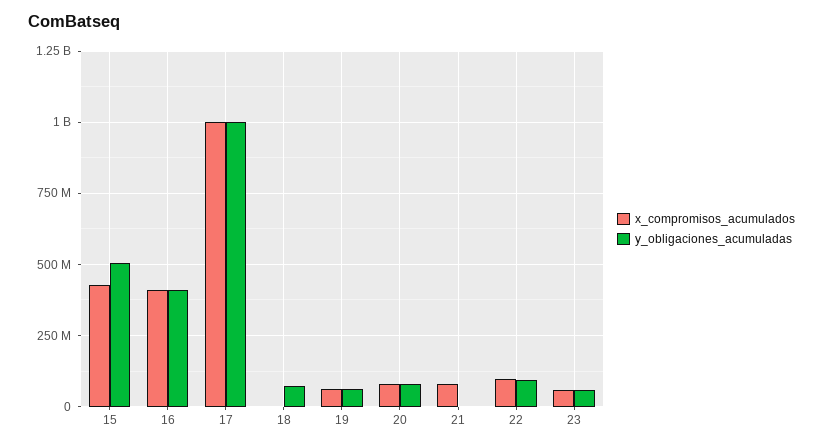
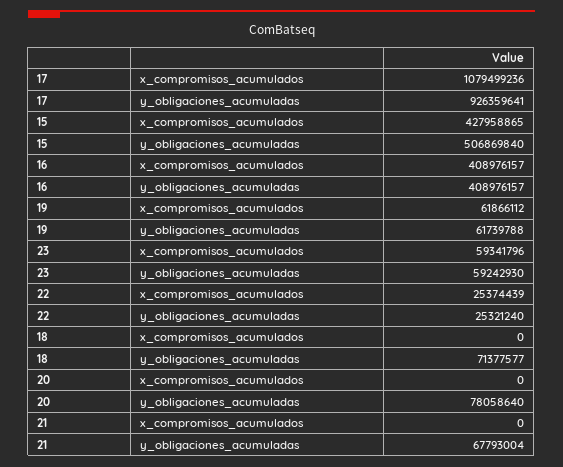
  {
    "x_compromisos_acumulados": {
      "15": 427958865,
      "16": 408976157,
-     "17": 1000000000,
+     "17": 1079499236,
      "18": 0,
      "19": 61866112,
-     "20": 75000000,
+     "20": 0,
-     "21": 75000000,
+     "21": 0,
-     "22": 100000000,
+     "22": 25374439,
      "23": 59341796
    },
    "y_obligaciones_acumuladas": {
      "15": 506869840,
      "16": 408976157,
-     "17": 1000000000,
+     "17": 926359641,
      "18": 71377577,
      "19": 61739788,
      "20": 78058640,
-     "21": 0,
+     "21": 67793004,
-     "22": 100000000,
+     "22": 25321240,
      "23": 59242930
    }
  }

